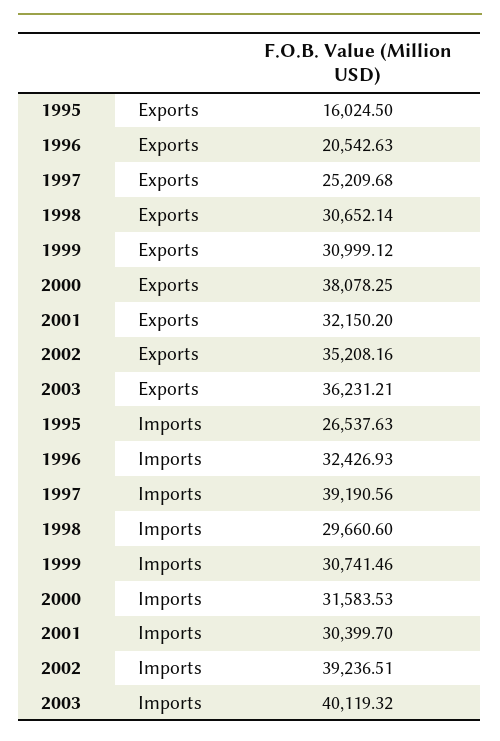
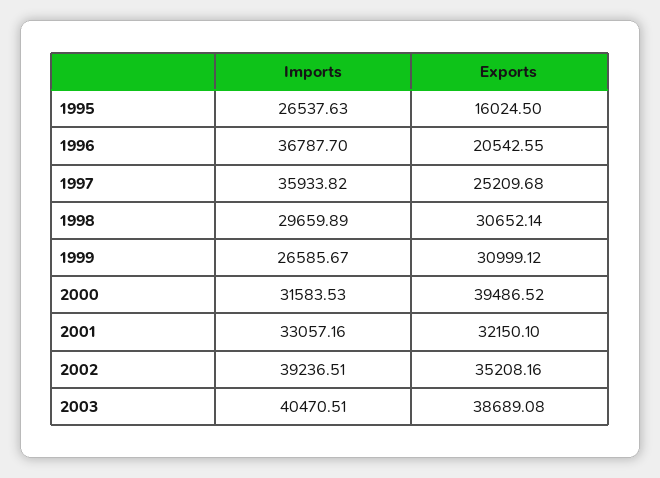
  {
    "1995": {
      "Exports": 16024.5,
      "Imports": 26537.63
    },
    "1996": {
-     "Exports": 20542.63,
+     "Exports": 20542.55,
-     "Imports": 32426.93
+     "Imports": 36787.7
    },
    "1997": {
      "Exports": 25209.68,
-     "Imports": 39190.56
+     "Imports": 35933.82
    },
    "1998": {
      "Exports": 30652.14,
-     "Imports": 29660.6
+     "Imports": 29659.89
    },
    "1999": {
      "Exports": 30999.12,
-     "Imports": 30741.46
+     "Imports": 26585.67
    },
    "2000": {
-     "Exports": 38078.25,
+     "Exports": 39486.52,
      "Imports": 31583.53
    },
    "2001": {
-     "Exports": 32150.2,
+     "Exports": 32150.1,
-     "Imports": 30399.7
+     "Imports": 33057.16
    },
    "2002": {
      "Exports": 35208.16,
      "Imports": 39236.51
    },
    "2003": {
-     "Exports": 36231.21,
+     "Exports": 38689.08,
-     "Imports": 40119.32
+     "Imports": 40470.51
    }
  }

